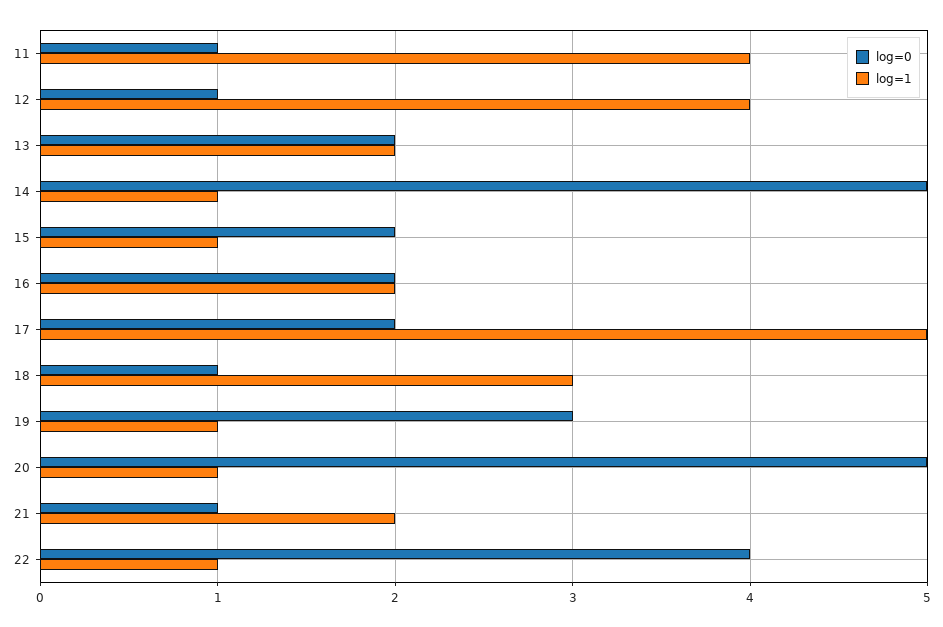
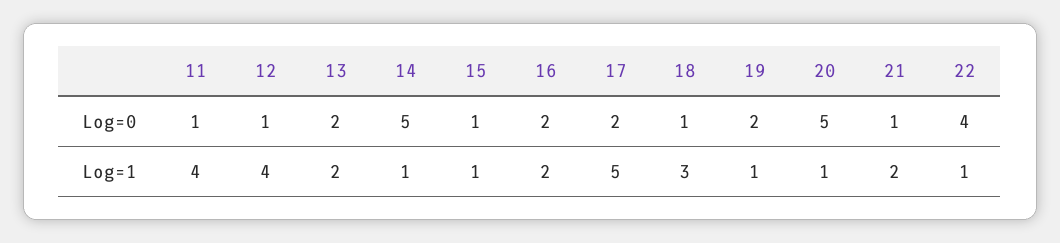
  {
    "log=0": {
      "11": 1,
      "12": 1,
      "13": 2,
      "14": 5,
-     "15": 2,
+     "15": 1,
      "16": 2,
      "17": 2,
      "18": 1,
-     "19": 3,
+     "19": 2,
      "20": 5,
      "21": 1,
      "22": 4
    },
    "log=1": {
      "11": 4,
      "12": 4,
      "13": 2,
      "14": 1,
      "15": 1,
      "16": 2,
      "17": 5,
      "18": 3,
      "19": 1,
      "20": 1,
      "21": 2,
      "22": 1
    }
  }

